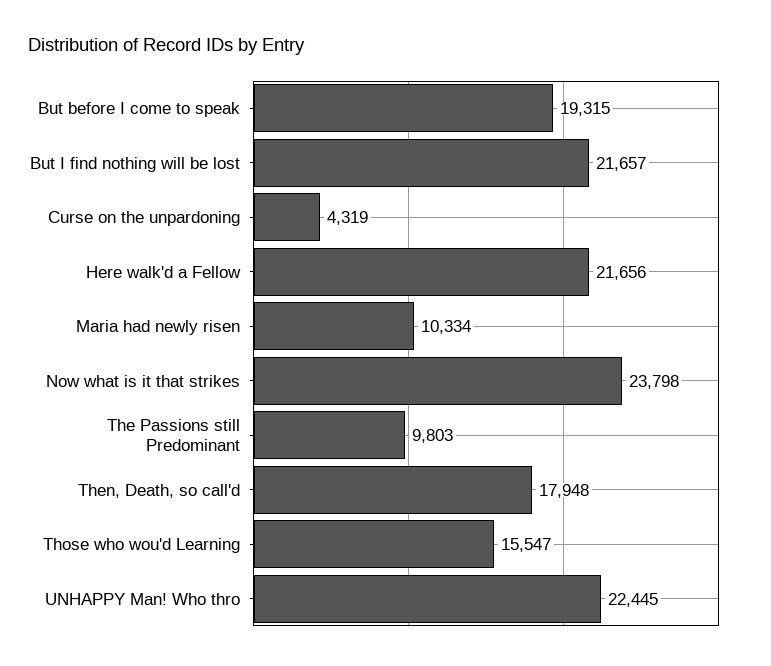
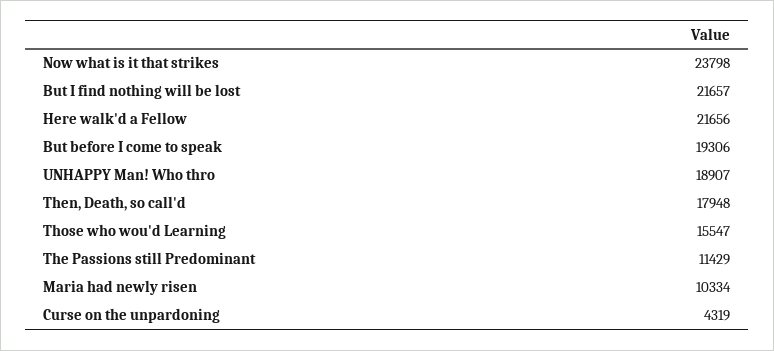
  {
-   "But before I come to speak": 19315,
+   "But before I come to speak": 19306,
    "But I find nothing will be lost": 21657,
    "Curse on the unpardoning": 4319,
    "Here walk'd a Fellow": 21656,
    "Maria had newly risen": 10334,
    "Now what is it that strikes": 23798,
-   "The Passions still Predominant": 9803,
+   "The Passions still Predominant": 11429,
    "Then, Death, so call'd": 17948,
    "Those who wou'd Learning": 15547,
-   "UNHAPPY Man! Who thro": 22445
+   "UNHAPPY Man! Who thro": 18907
  }

